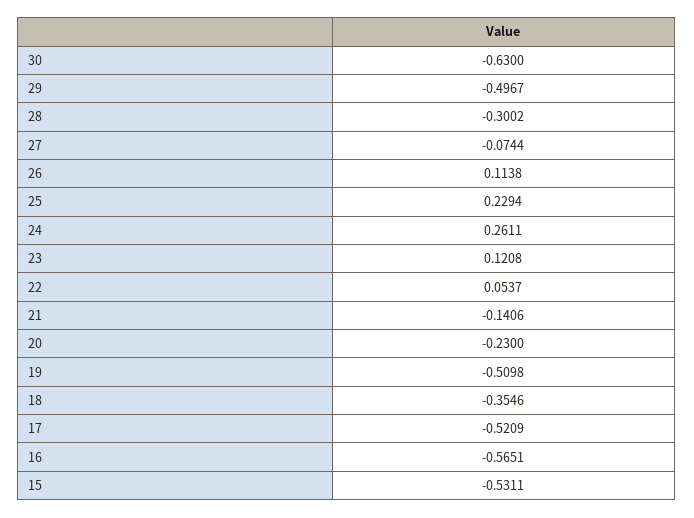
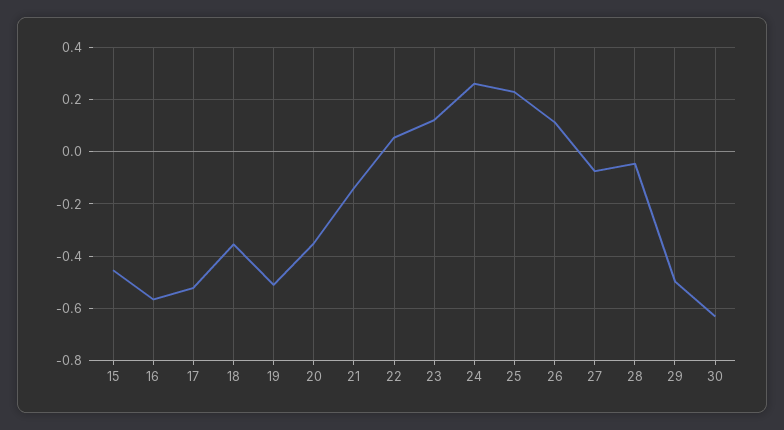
  {
    "30": -0.63,
    "29": -0.4967,
-   "28": -0.3002,
+   "28": -0.05,
    "27": -0.0744,
    "26": 0.1138,
    "25": 0.2294,
    "24": 0.2611,
    "23": 0.1208,
    "22": 0.0537,
    "21": -0.1406,
-   "20": -0.23,
+   "20": -0.35,
    "19": -0.5098,
    "18": -0.3546,
    "17": -0.5209,
    "16": -0.5651,
-   "15": -0.5311
+   "15": -0.45
  }

